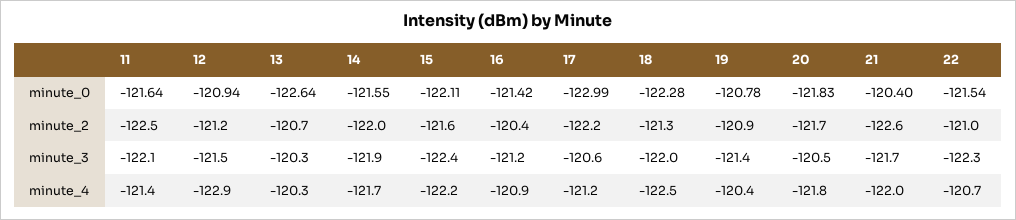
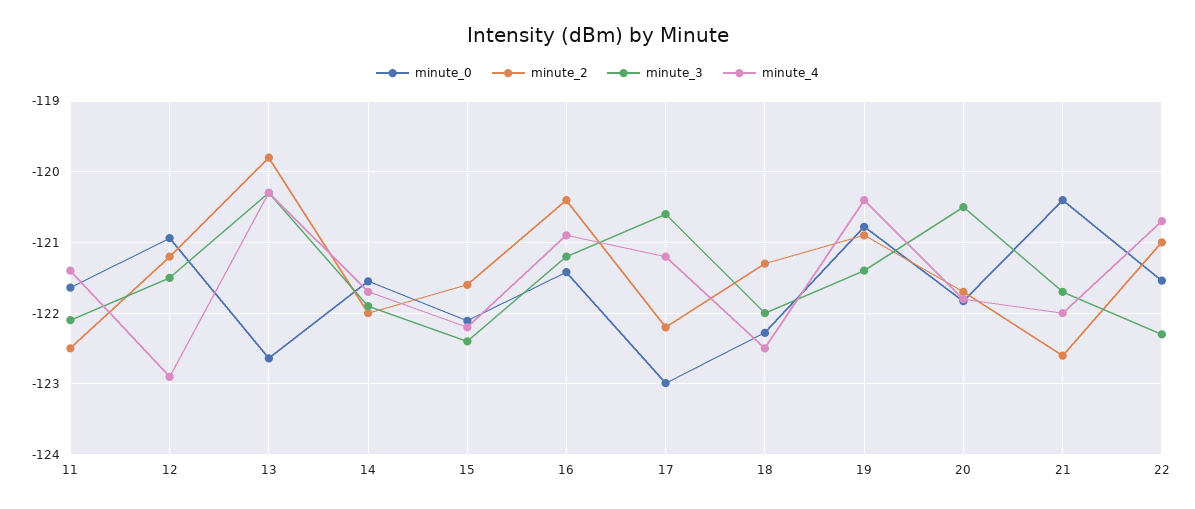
  {
    "minute_0": {
      "11": -121.64,
      "12": -120.94,
      "13": -122.64,
      "14": -121.55,
      "15": -122.11,
      "16": -121.42,
      "17": -122.99,
      "18": -122.28,
      "19": -120.78,
      "20": -121.83,
      "21": -120.4,
      "22": -121.54
    },
    "minute_2": {
      "11": -122.5,
      "12": -121.2,
-     "13": -120.7,
+     "13": -119.8,
      "14": -122,
      "15": -121.6,
      "16": -120.4,
      "17": -122.2,
      "18": -121.3,
      "19": -120.9,
      "20": -121.7,
      "21": -122.6,
      "22": -121
    },
    "minute_3": {
      "11": -122.1,
      "12": -121.5,
      "13": -120.3,
      "14": -121.9,
      "15": -122.4,
      "16": -121.2,
      "17": -120.6,
      "18": -122,
      "19": -121.4,
      "20": -120.5,
      "21": -121.7,
      "22": -122.3
    },
    "minute_4": {
      "11": -121.4,
      "12": -122.9,
      "13": -120.3,
      "14": -121.7,
      "15": -122.2,
      "16": -120.9,
      "17": -121.2,
      "18": -122.5,
      "19": -120.4,
      "20": -121.8,
      "21": -122,
      "22": -120.7
    }
  }

